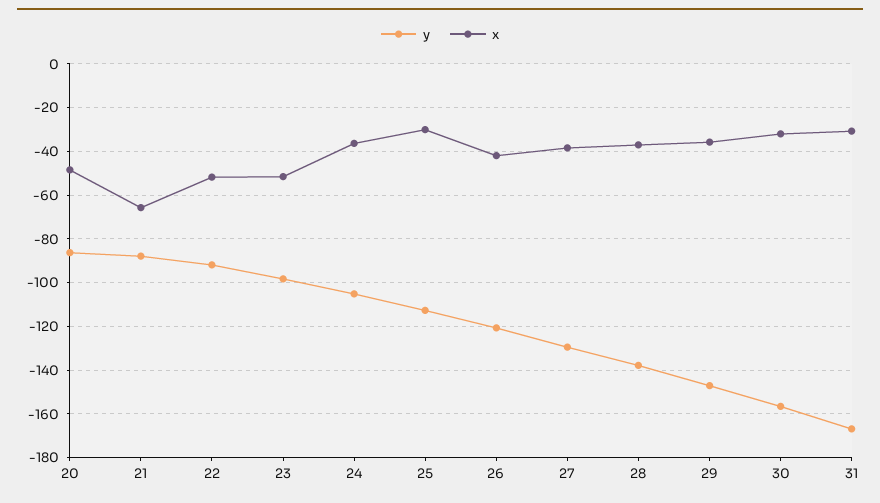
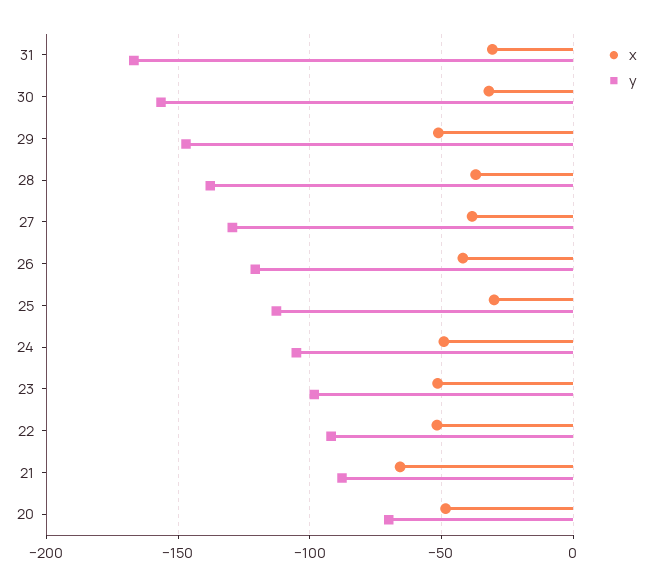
  {
    "y": {
-     "20": -85,
+     "20": -70,
      "21": -90,
      "22": -90,
      "23": -100,
      "24": -105,
      "25": -115,
      "26": -120,
      "27": -130,
      "28": -140,
      "29": -145,
      "30": -155,
      "31": -165
    },
    "x": {
      "20": -50,
      "21": -65,
      "22": -50,
      "23": -50,
-     "24": -35,
+     "24": -50,
      "25": -30,
      "26": -40,
      "27": -40,
      "28": -35,
-     "29": -35,
+     "29": -50,
      "30": -30,
      "31": -30
    }
  }

